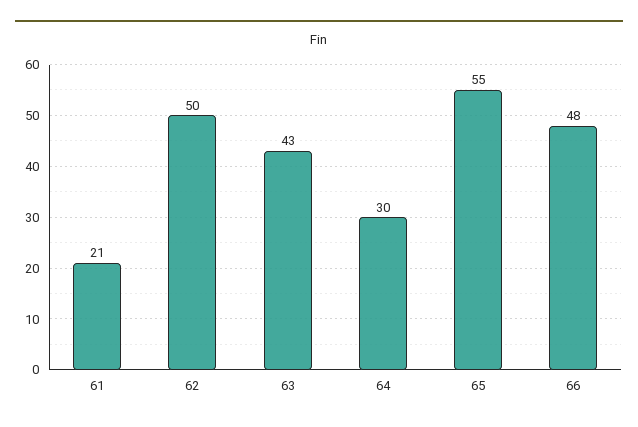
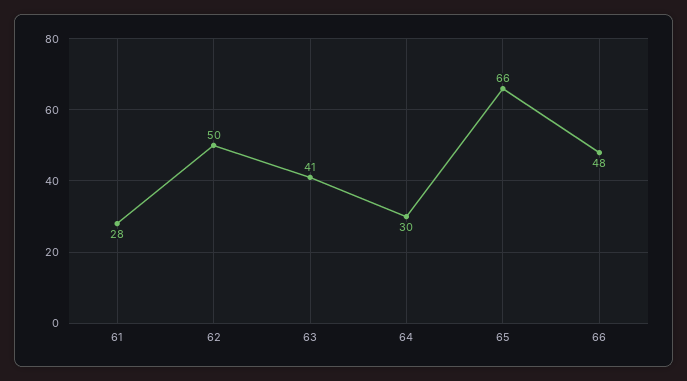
  {
-   "61": 21,
+   "61": 28,
    "62": 50,
-   "63": 43,
+   "63": 41,
    "64": 30,
-   "65": 55,
+   "65": 66,
    "66": 48
  }

